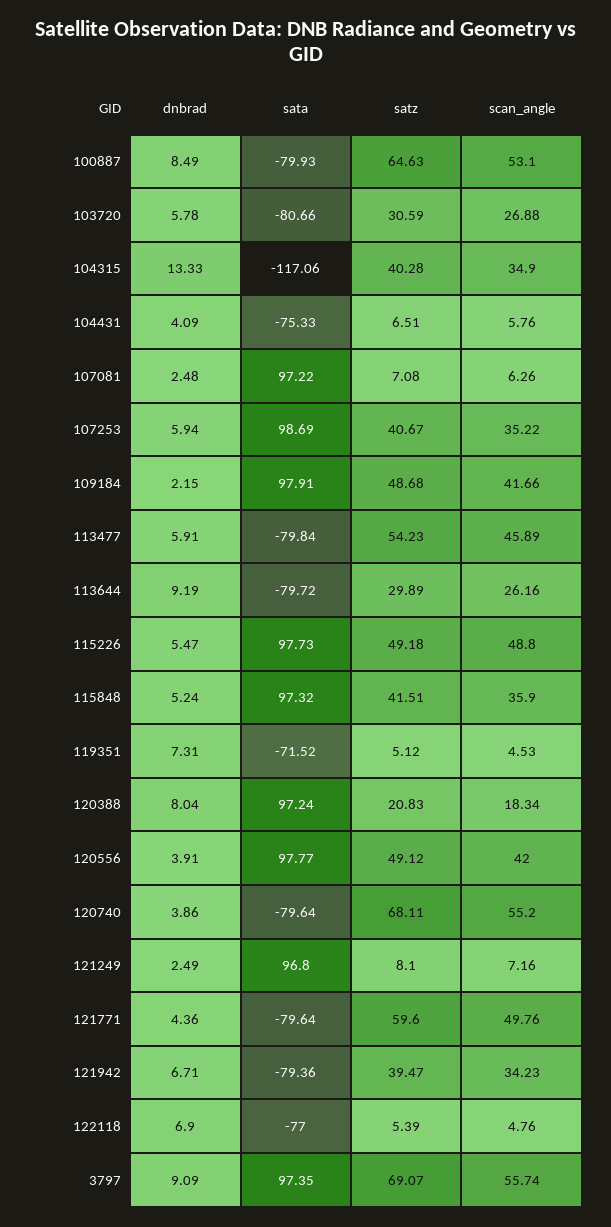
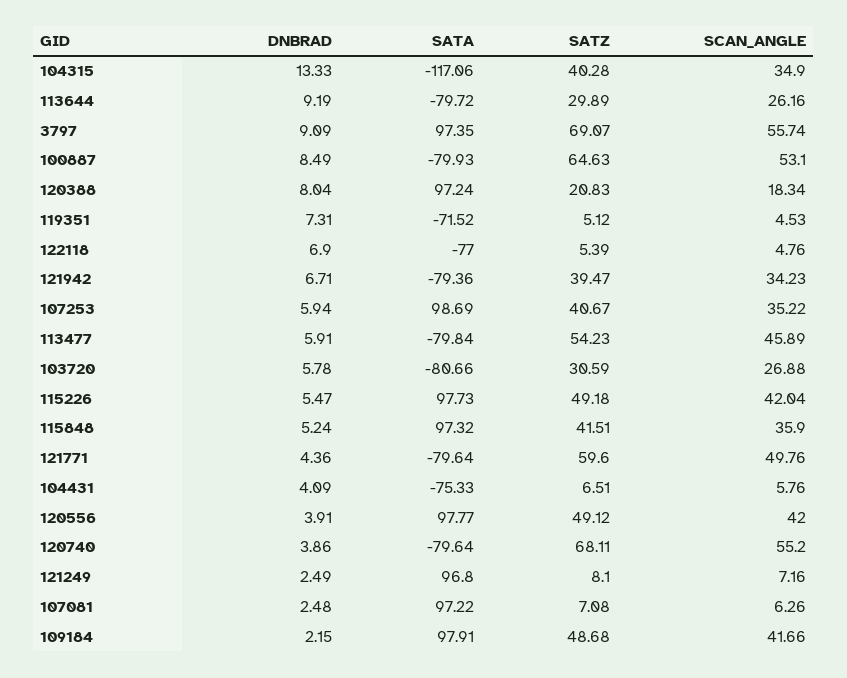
  {
    "dnbrad": {
      "100887": 8.49,
      "103720": 5.78,
      "104315": 13.33,
      "104431": 4.09,
      "107081": 2.48,
      "107253": 5.94,
      "109184": 2.15,
      "113477": 5.91,
      "113644": 9.19,
      "115226": 5.47,
      "115848": 5.24,
      "119351": 7.31,
      "120388": 8.04,
      "120556": 3.91,
      "120740": 3.86,
      "121249": 2.49,
      "121771": 4.36,
      "121942": 6.71,
      "122118": 6.9,
      "3797": 9.09
    },
    "sata": {
      "100887": -79.93,
      "103720": -80.66,
      "104315": -117.06,
      "104431": -75.33,
      "107081": 97.22,
      "107253": 98.69,
      "109184": 97.91,
      "113477": -79.84,
      "113644": -79.72,
      "115226": 97.73,
      "115848": 97.32,
      "119351": -71.52,
      "120388": 97.24,
      "120556": 97.77,
      "120740": -79.64,
      "121249": 96.8,
      "121771": -79.64,
      "121942": -79.36,
      "122118": -77,
      "3797": 97.35
    },
    "satz": {
      "100887": 64.63,
      "103720": 30.59,
      "104315": 40.28,
      "104431": 6.51,
      "107081": 7.08,
      "107253": 40.67,
      "109184": 48.68,
      "113477": 54.23,
      "113644": 29.89,
      "115226": 49.18,
      "115848": 41.51,
      "119351": 5.12,
      "120388": 20.83,
      "120556": 49.12,
      "120740": 68.11,
      "121249": 8.1,
      "121771": 59.6,
      "121942": 39.47,
      "122118": 5.39,
      "3797": 69.07
    },
    "scan_angle": {
      "100887": 53.1,
      "103720": 26.88,
      "104315": 34.9,
      "104431": 5.76,
      "107081": 6.26,
      "107253": 35.22,
      "109184": 41.66,
      "113477": 45.89,
      "113644": 26.16,
-     "115226": 48.8,
+     "115226": 42.04,
      "115848": 35.9,
      "119351": 4.53,
      "120388": 18.34,
      "120556": 42,
      "120740": 55.2,
      "121249": 7.16,
      "121771": 49.76,
      "121942": 34.23,
      "122118": 4.76,
      "3797": 55.74
    }
  }

